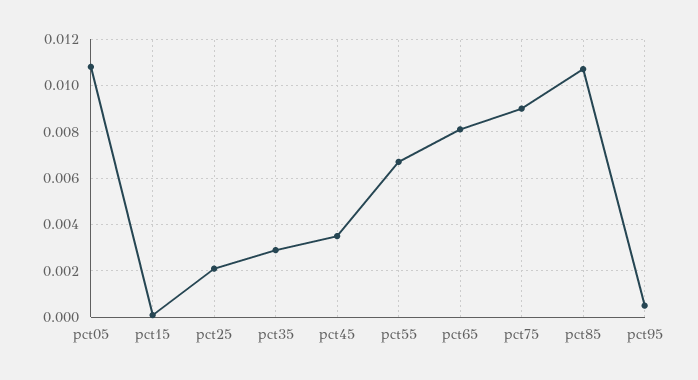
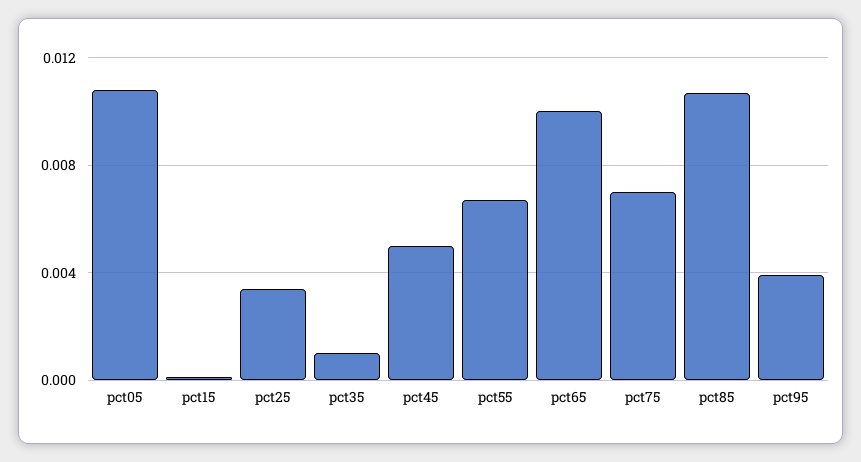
  {
    "pct05": 0.011,
    "pct15": 0,
-   "pct25": 0.002,
+   "pct25": 0.0035,
-   "pct35": 0.003,
+   "pct35": 0.001,
-   "pct45": 0.0035,
+   "pct45": 0.005,
    "pct55": 0.0065,
-   "pct65": 0.008,
+   "pct65": 0.01,
-   "pct75": 0.009,
+   "pct75": 0.007,
    "pct85": 0.0105,
-   "pct95": 0.0005
+   "pct95": 0.004
  }

